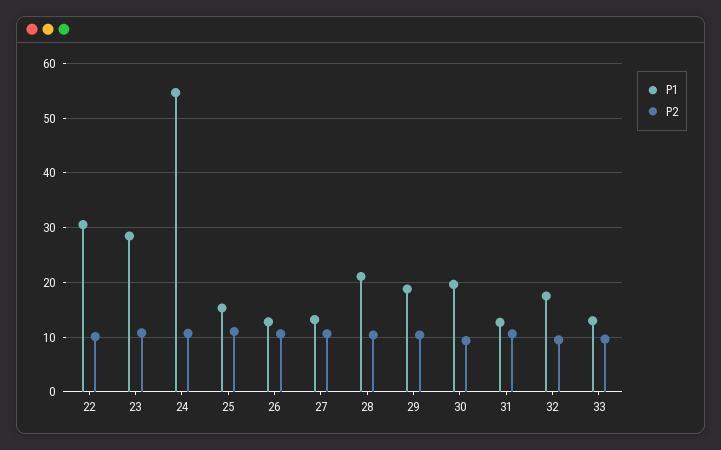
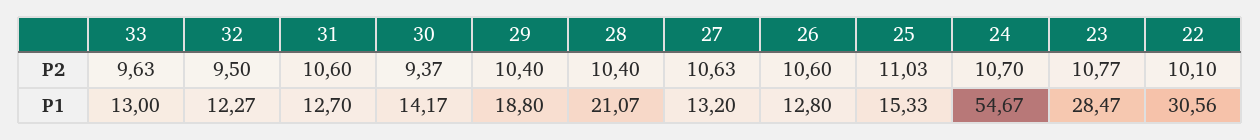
  {
    "P1": {
      "22": 30.56,
      "23": 28.47,
      "24": 54.67,
      "25": 15.33,
      "26": 12.8,
      "27": 13.2,
      "28": 21.07,
      "29": 18.8,
-     "30": 20,
+     "30": 14.17,
      "31": 12.7,
-     "32": 18,
+     "32": 12.27,
      "33": 13
    },
    "P2": {
      "22": 10.1,
      "23": 10.77,
      "24": 10.7,
      "25": 11.03,
      "26": 10.6,
      "27": 10.63,
      "28": 10.4,
      "29": 10.4,
      "30": 9.37,
      "31": 10.6,
      "32": 9.5,
      "33": 9.63
    }
  }

